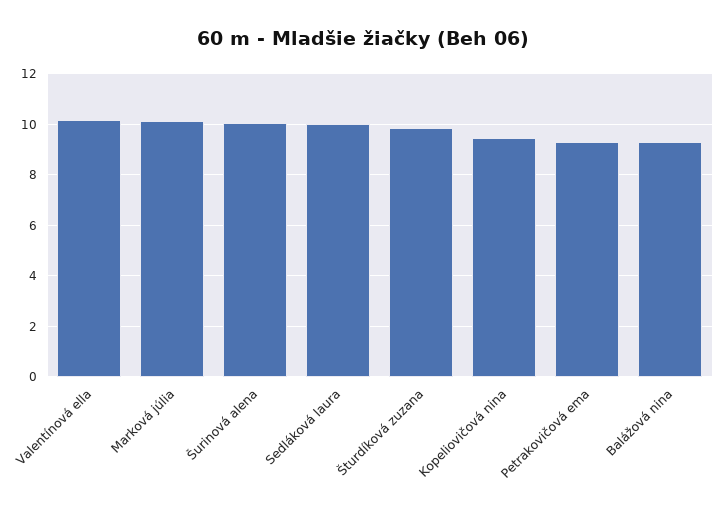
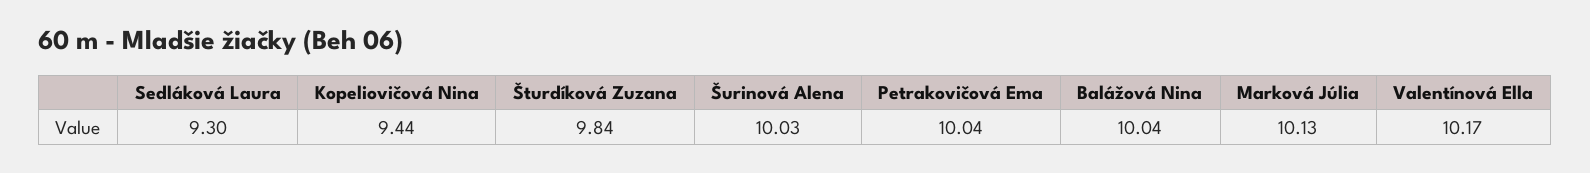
  {
    "Valentínová ella": 10.17,
    "Marková júlia": 10.13,
    "Šurinová alena": 10.03,
-   "Sedláková laura": 10,
+   "Sedláková laura": 9.3,
    "Šturdíková zuzana": 9.84,
    "Kopeliovičová nina": 9.44,
-   "Petrakovičová ema": 9.25,
+   "Petrakovičová ema": 10.04,
-   "Balážová nina": 9.25
+   "Balážová nina": 10.04
  }

